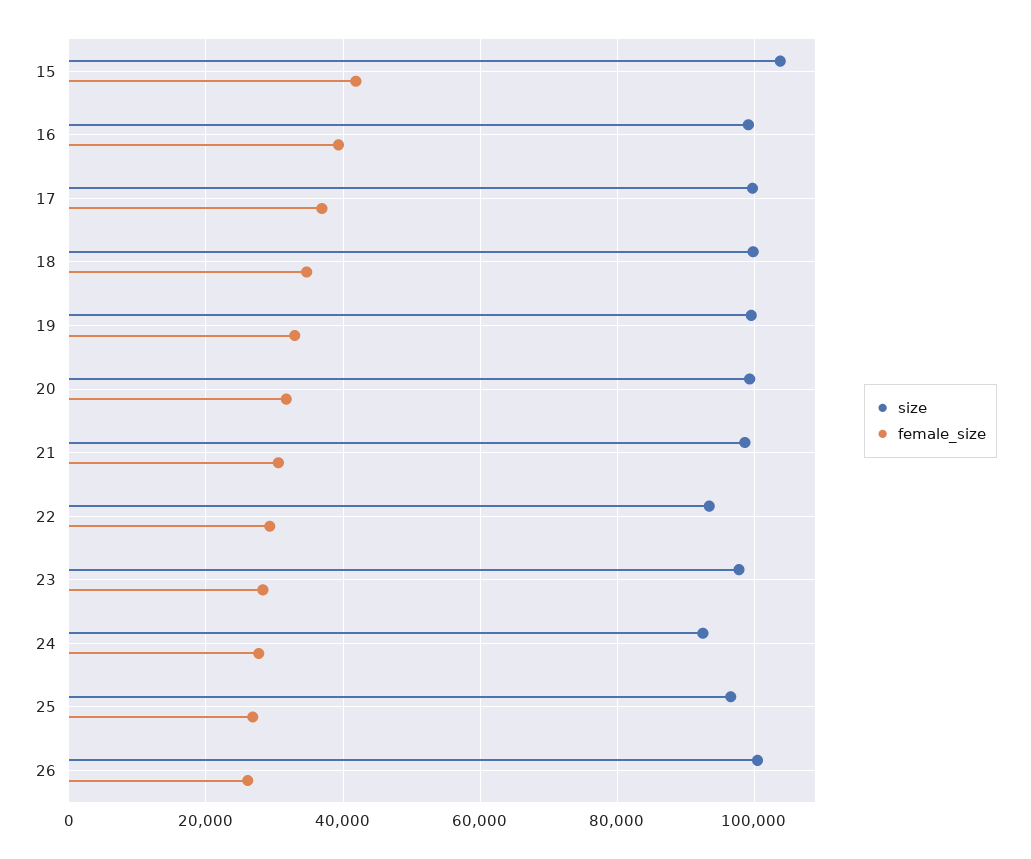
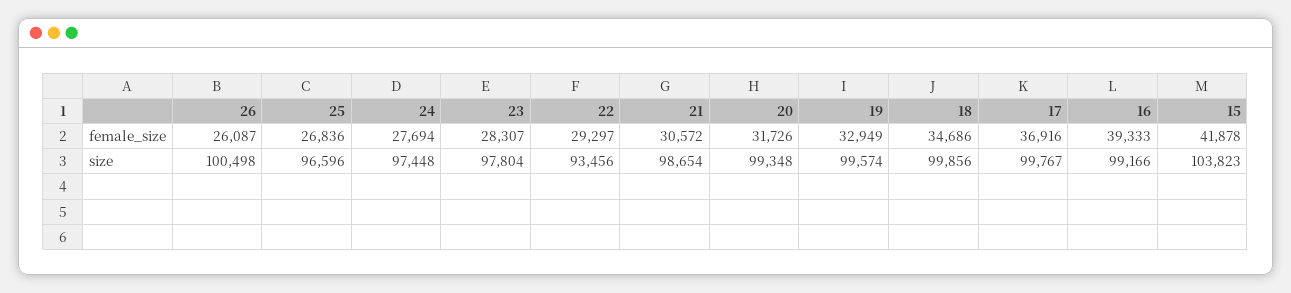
  {
    "size": {
      "15": 103823,
      "16": 99166,
      "17": 99767,
      "18": 99856,
      "19": 99574,
      "20": 99348,
      "21": 98654,
      "22": 93456,
      "23": 97804,
-     "24": 92000,
+     "24": 97448,
      "25": 96596,
      "26": 100498
    },
    "female_size": {
      "15": 41878,
      "16": 39333,
      "17": 36916,
      "18": 34686,
      "19": 32949,
      "20": 31726,
      "21": 30572,
      "22": 29297,
      "23": 28307,
      "24": 27694,
      "25": 26836,
      "26": 26087
    }
  }

